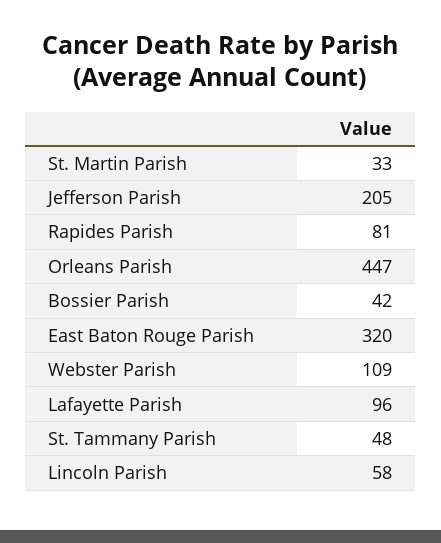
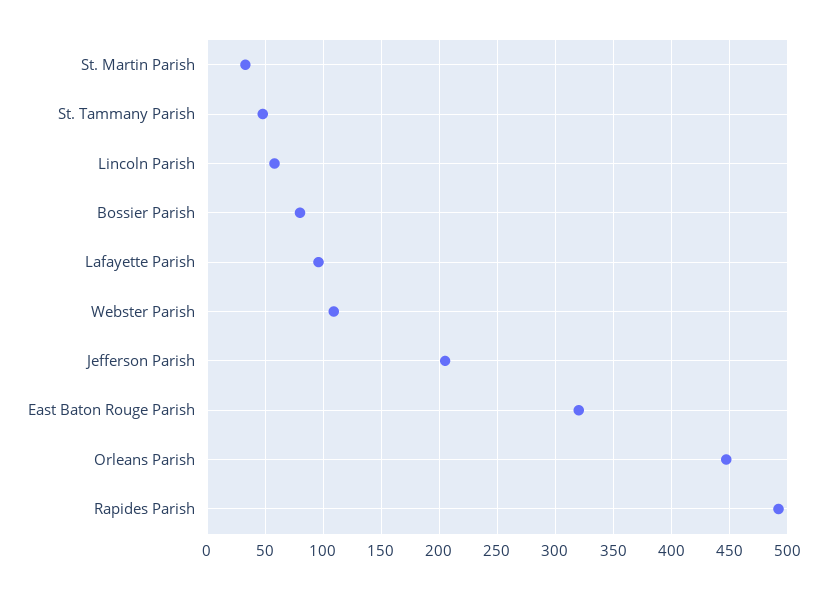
  {
    "St. Martin Parish": 33,
    "Jefferson Parish": 205,
-   "Rapides Parish": 81,
+   "Rapides Parish": 490,
    "Orleans Parish": 447,
-   "Bossier Parish": 42,
+   "Bossier Parish": 80,
    "East Baton Rouge Parish": 320,
    "Webster Parish": 109,
    "Lafayette Parish": 96,
    "St. Tammany Parish": 48,
    "Lincoln Parish": 58
  }

